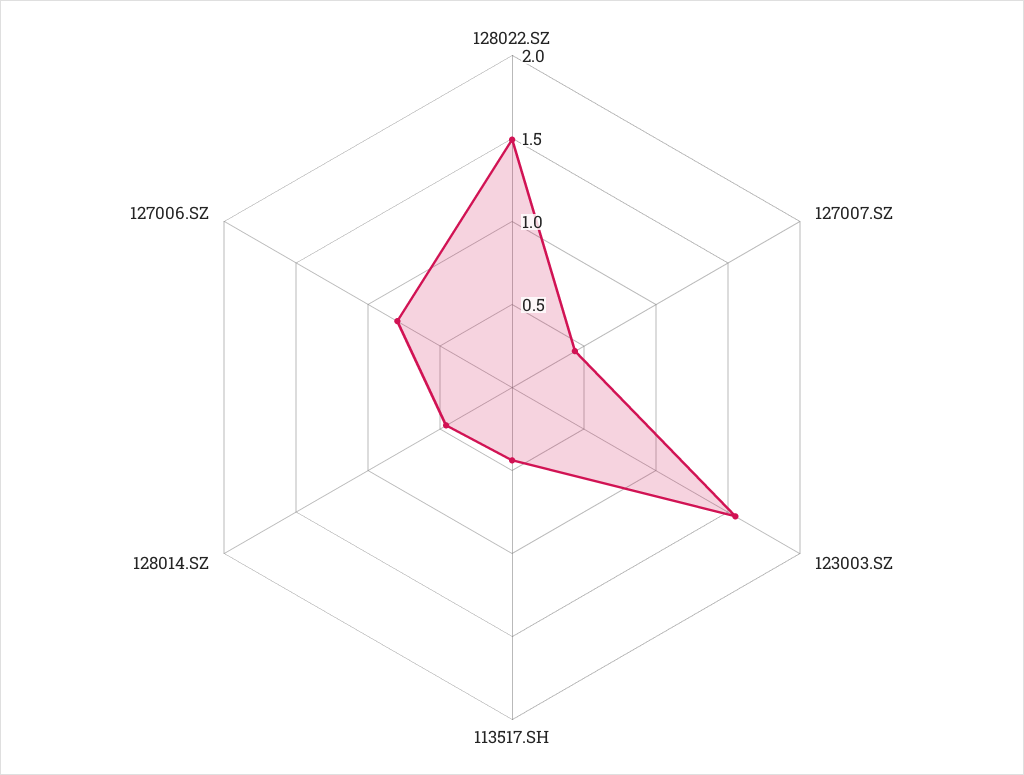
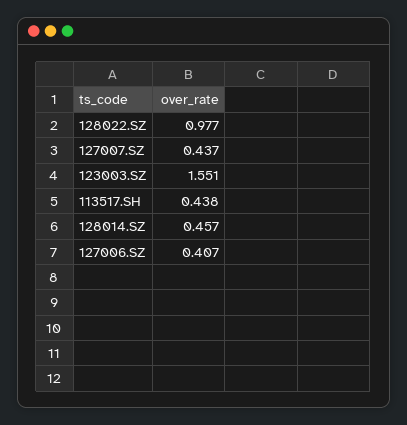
  {
-   "128022.SZ": 1.5,
+   "128022.SZ": 0.977,
    "127007.SZ": 0.437,
    "123003.SZ": 1.551,
    "113517.SH": 0.438,
    "128014.SZ": 0.457,
-   "127006.SZ": 0.8
+   "127006.SZ": 0.407
  }

